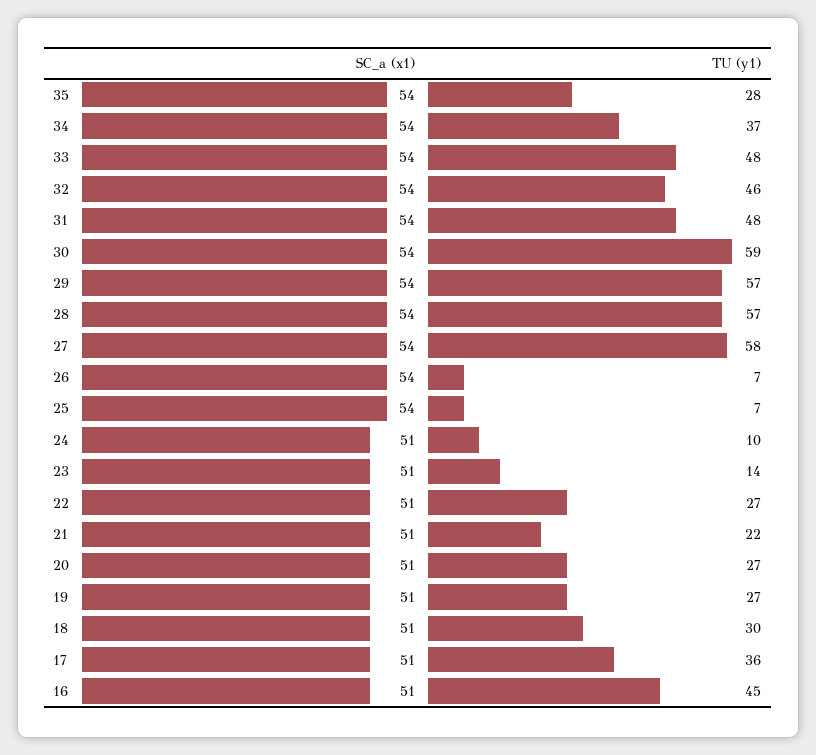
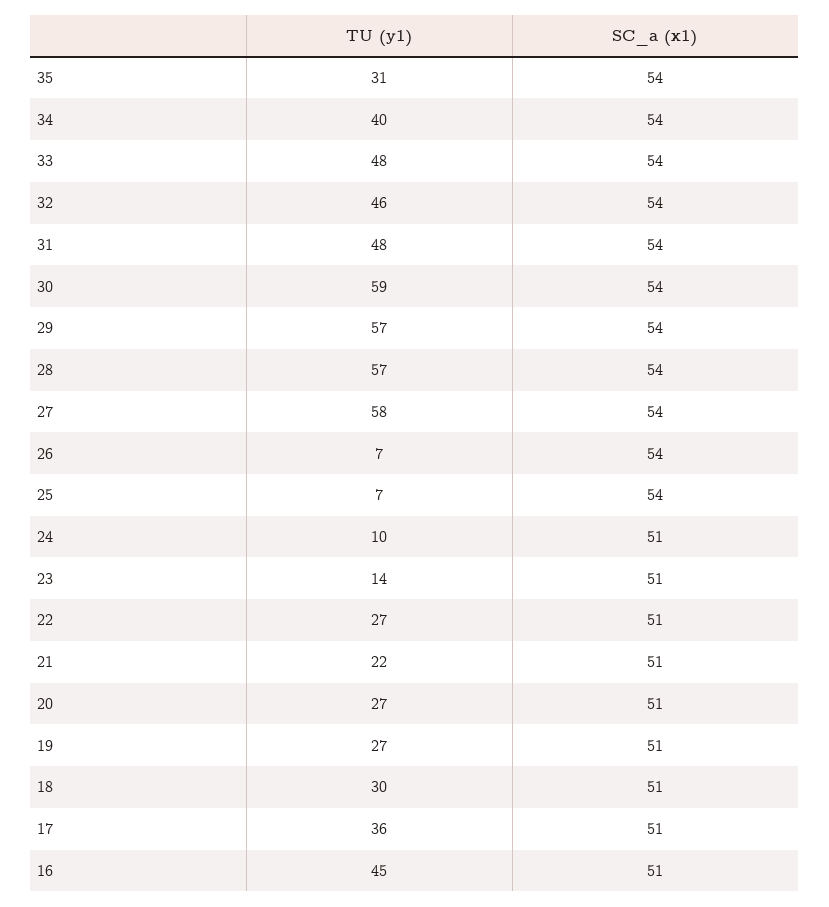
  {
    "SC_a (x1)": {
      "35": 54,
      "34": 54,
      "33": 54,
      "32": 54,
      "31": 54,
      "30": 54,
      "29": 54,
      "28": 54,
      "27": 54,
      "26": 54,
      "25": 54,
      "24": 51,
      "23": 51,
      "22": 51,
      "21": 51,
      "20": 51,
      "19": 51,
      "18": 51,
      "17": 51,
      "16": 51
    },
    "TU (y1)": {
-     "35": 28,
+     "35": 31,
-     "34": 37,
+     "34": 40,
      "33": 48,
      "32": 46,
      "31": 48,
      "30": 59,
      "29": 57,
      "28": 57,
      "27": 58,
      "26": 7,
      "25": 7,
      "24": 10,
      "23": 14,
      "22": 27,
      "21": 22,
      "20": 27,
      "19": 27,
      "18": 30,
      "17": 36,
      "16": 45
    }
  }

